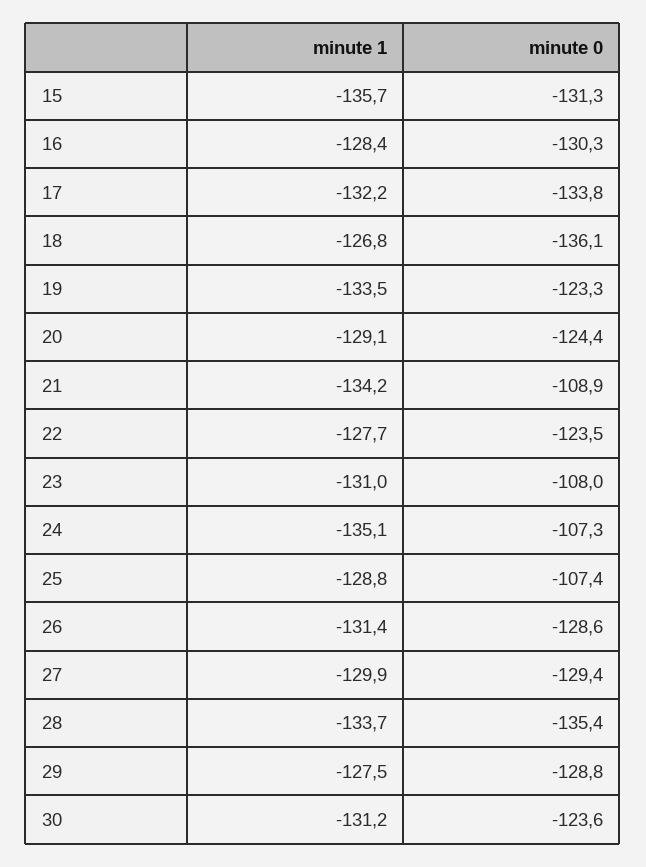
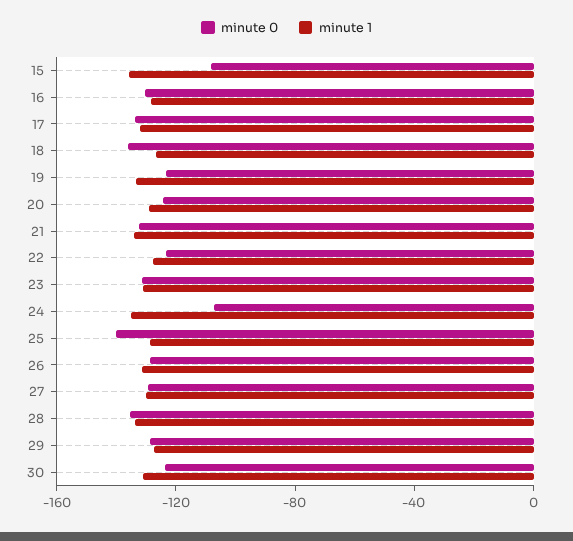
  {
    "minute 1": {
      "15": -135.7,
      "16": -128.4,
      "17": -132.2,
      "18": -126.8,
      "19": -133.5,
      "20": -129.1,
      "21": -134.2,
      "22": -127.7,
      "23": -131,
      "24": -135.1,
      "25": -128.8,
      "26": -131.4,
      "27": -129.9,
      "28": -133.7,
      "29": -127.5,
      "30": -131.2
    },
    "minute 0": {
-     "15": -131.3,
+     "15": -110,
      "16": -130.3,
      "17": -133.8,
      "18": -136.1,
      "19": -123.3,
      "20": -124.4,
-     "21": -108.9,
+     "21": -130,
      "22": -123.5,
-     "23": -108,
+     "23": -130,
      "24": -107.3,
-     "25": -107.4,
+     "25": -140,
      "26": -128.6,
      "27": -129.4,
      "28": -135.4,
      "29": -128.8,
      "30": -123.6
    }
  }

